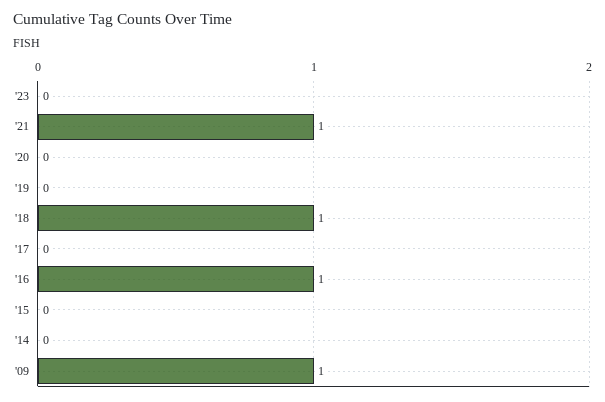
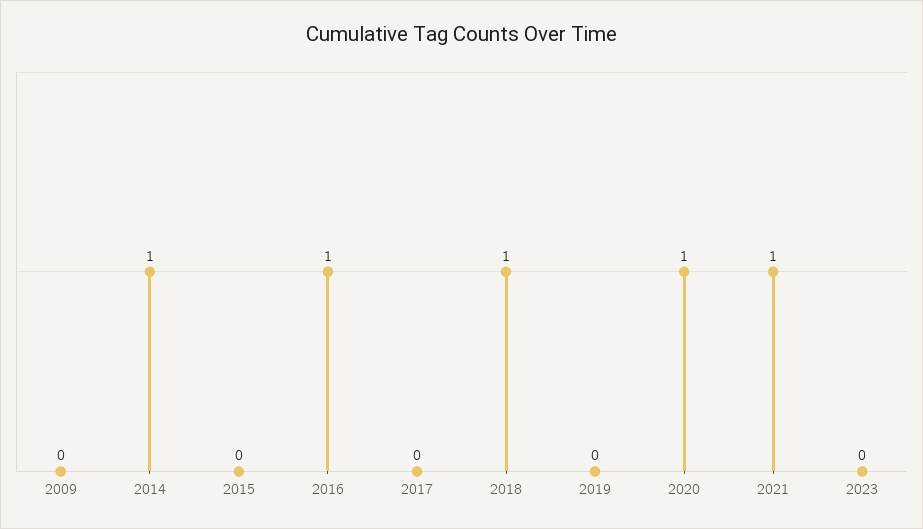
  {
    "'23": 0,
    "'21": 1,
-   "'20": 0,
+   "'20": 1,
    "'19": 0,
    "'18": 1,
    "'17": 0,
    "'16": 1,
    "'15": 0,
-   "'14": 0,
+   "'14": 1,
-   "'09": 1
+   "'09": 0
  }

